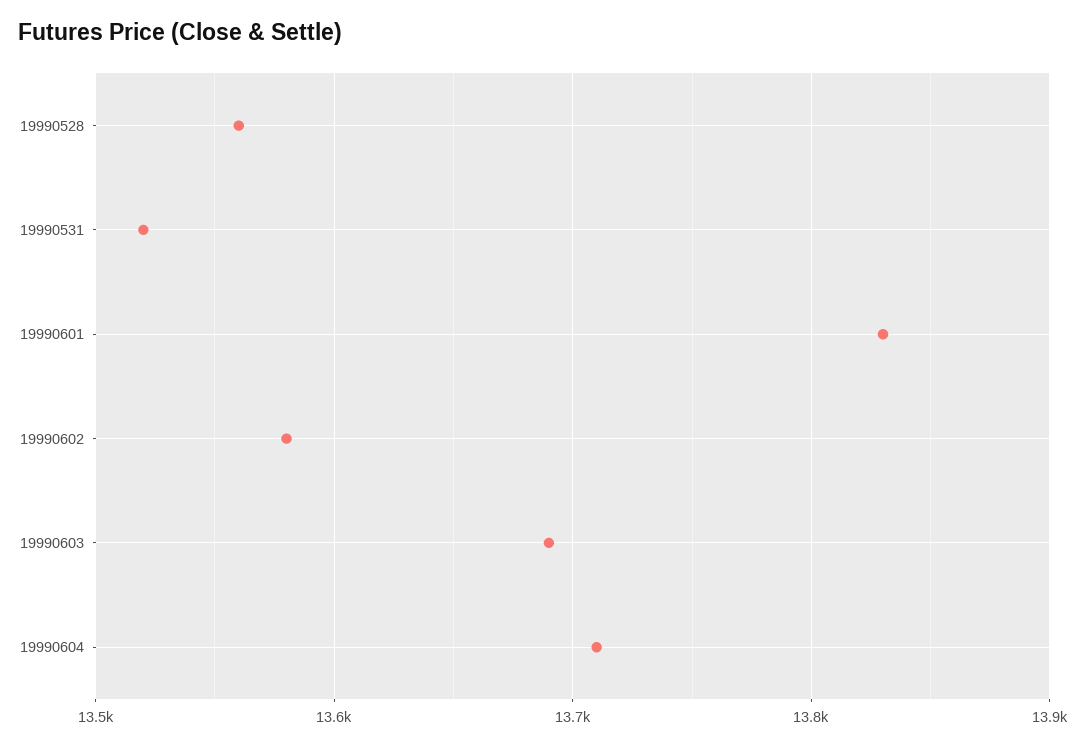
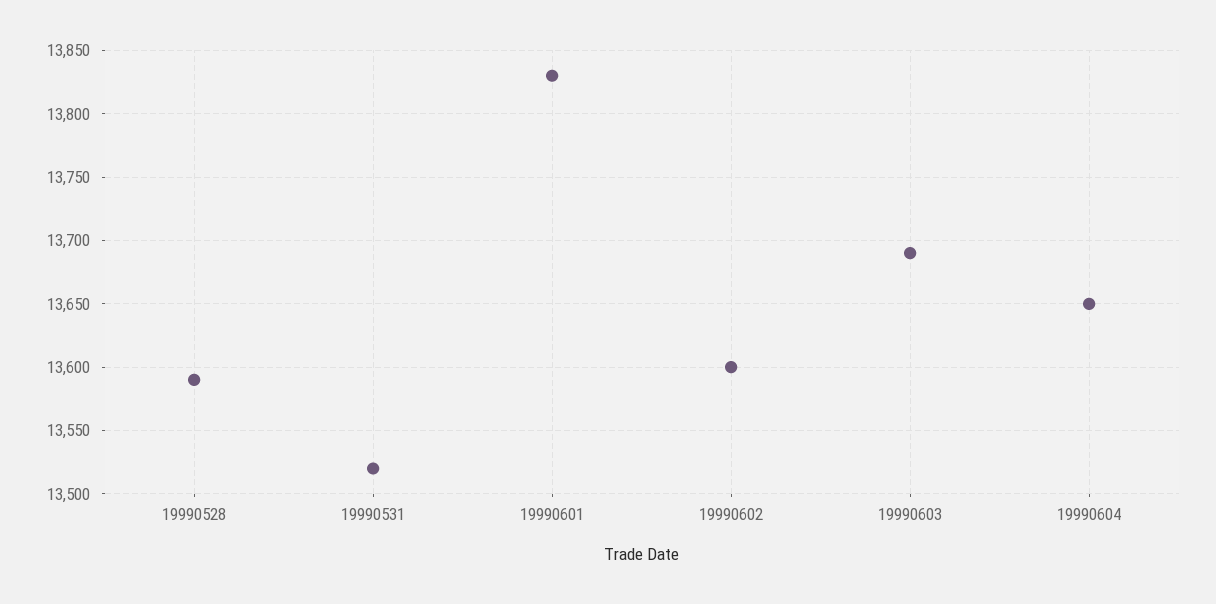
  {
-   "19990528": 13560,
+   "19990528": 13590,
    "19990531": 13520,
    "19990601": 13830,
-   "19990602": 13580,
+   "19990602": 13600,
    "19990603": 13690,
-   "19990604": 13710
+   "19990604": 13650
  }

